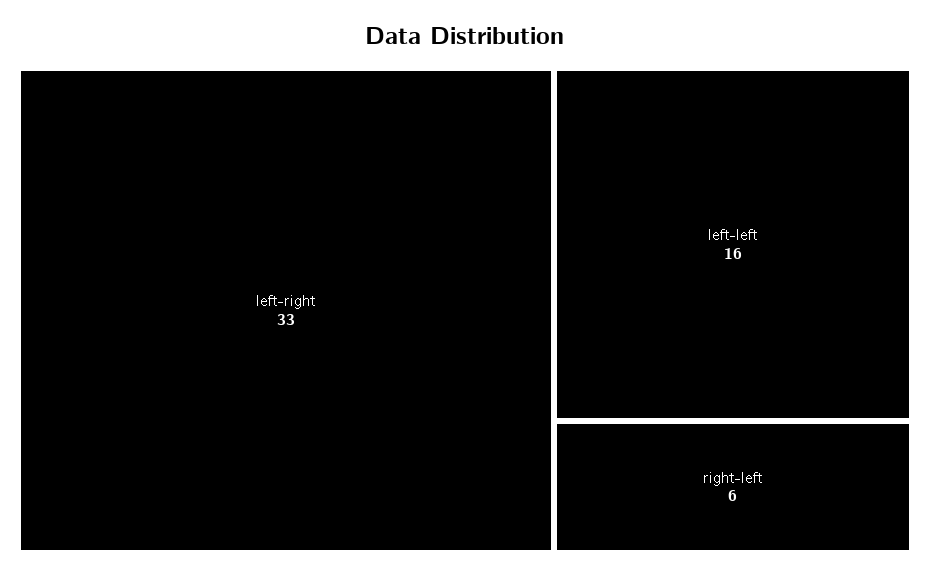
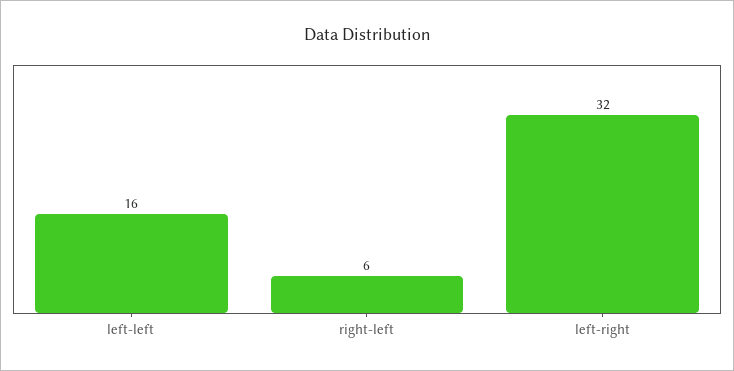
  {
-   "left-right": 33,
+   "left-right": 32,
    "left-left": 16,
    "right-left": 6
  }

